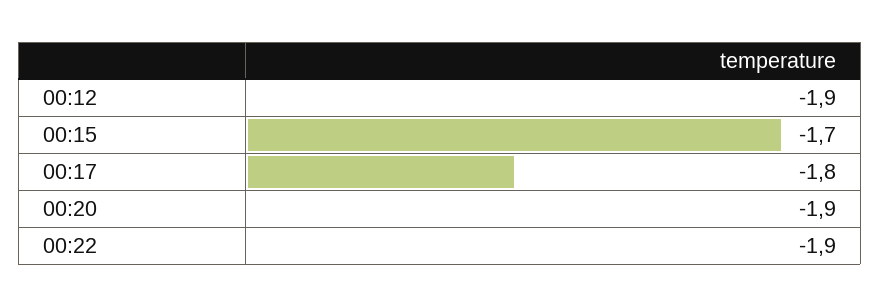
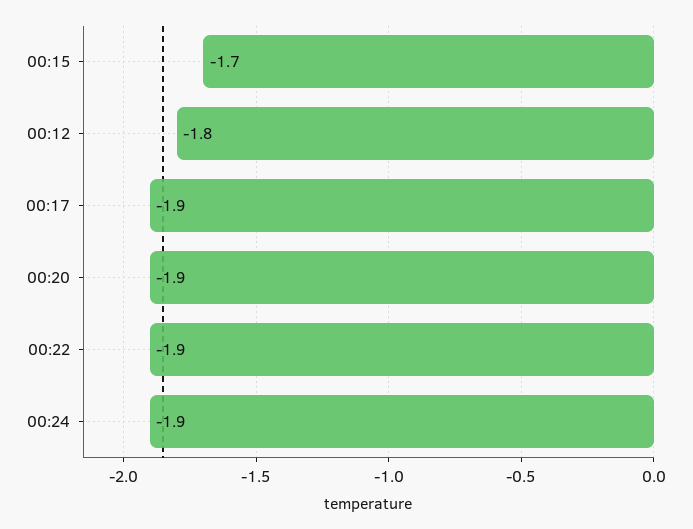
  {
-   "00:12": -1.9,
+   "00:12": -1.8,
    "00:15": -1.7,
-   "00:17": -1.8,
+   "00:17": -1.9,
    "00:20": -1.9,
-   "00:22": -1.9
+   "00:22": -1.9,
+   "00:24": -1.9
  }

